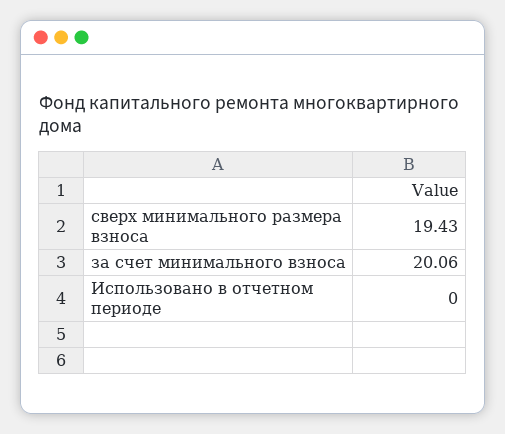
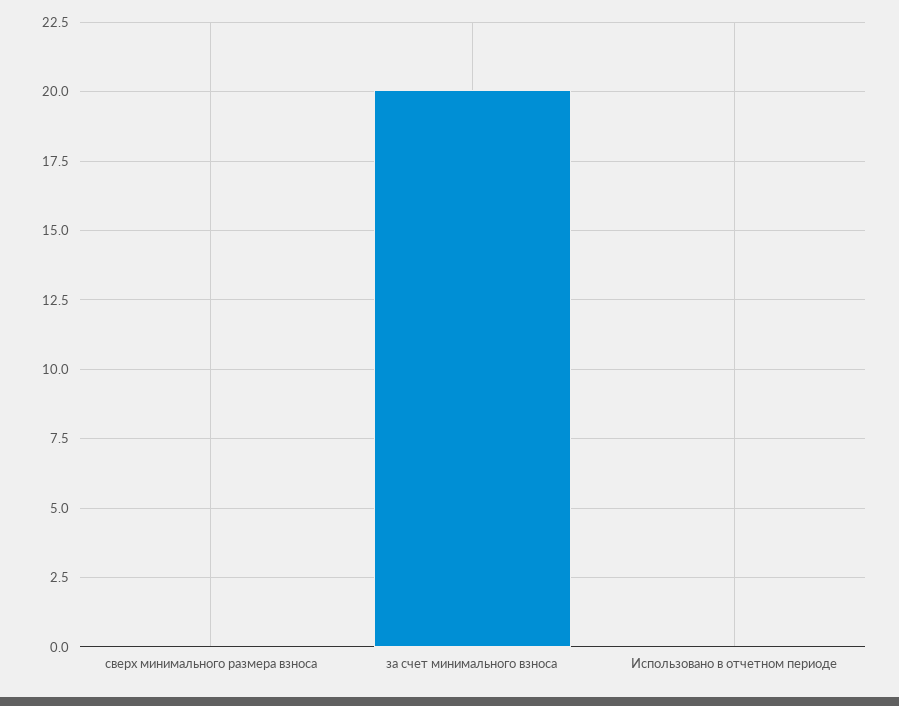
  {
-   "сверх минимального размера взноса": 19.43,
+   "сверх минимального размера взноса": 0,
    "за счет минимального взноса": 20.06,
    "Использовано в отчетном периоде": 0
  }

